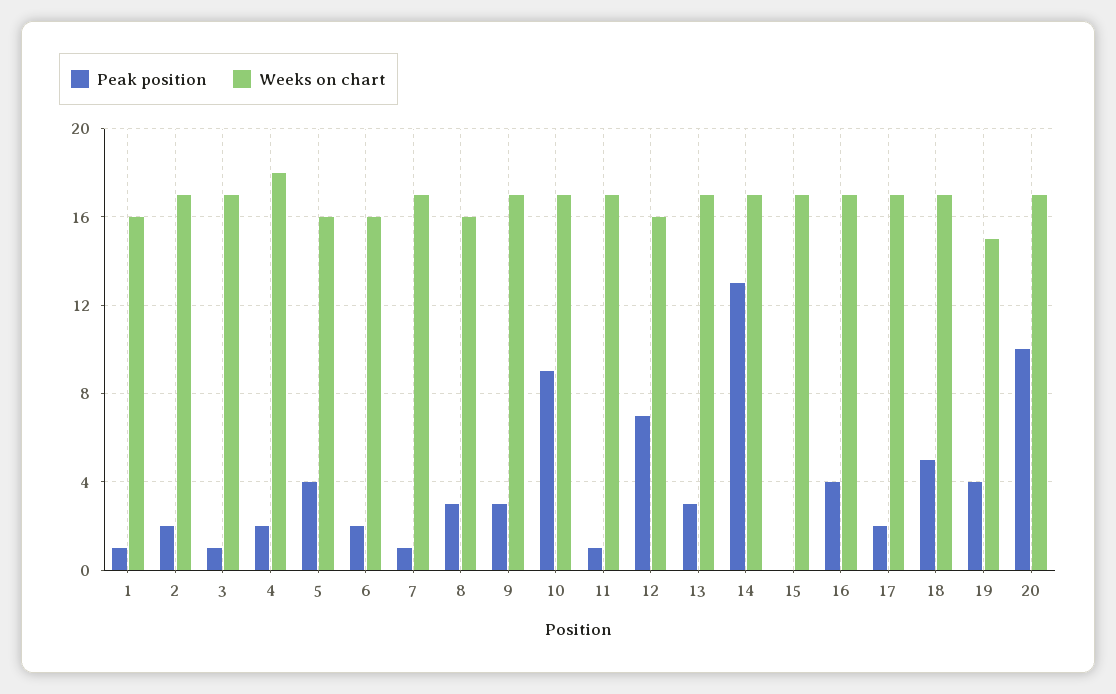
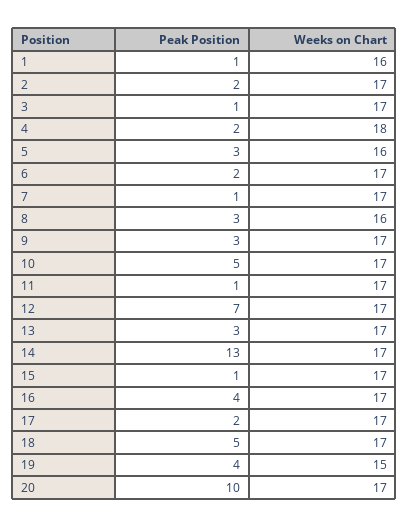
  {
    "Peak position": {
      "1": 1,
      "2": 2,
      "3": 1,
      "4": 2,
-     "5": 4,
+     "5": 3,
      "6": 2,
      "7": 1,
      "8": 3,
      "9": 3,
-     "10": 9,
+     "10": 5,
      "11": 1,
      "12": 7,
      "13": 3,
      "14": 13,
-     "15": 0,
+     "15": 1,
      "16": 4,
      "17": 2,
      "18": 5,
      "19": 4,
      "20": 10
    },
    "Weeks on chart": {
      "1": 16,
      "2": 17,
      "3": 17,
      "4": 18,
      "5": 16,
-     "6": 16,
+     "6": 17,
      "7": 17,
      "8": 16,
      "9": 17,
      "10": 17,
      "11": 17,
-     "12": 16,
+     "12": 17,
      "13": 17,
      "14": 17,
      "15": 17,
      "16": 17,
      "17": 17,
      "18": 17,
      "19": 15,
      "20": 17
    }
  }

